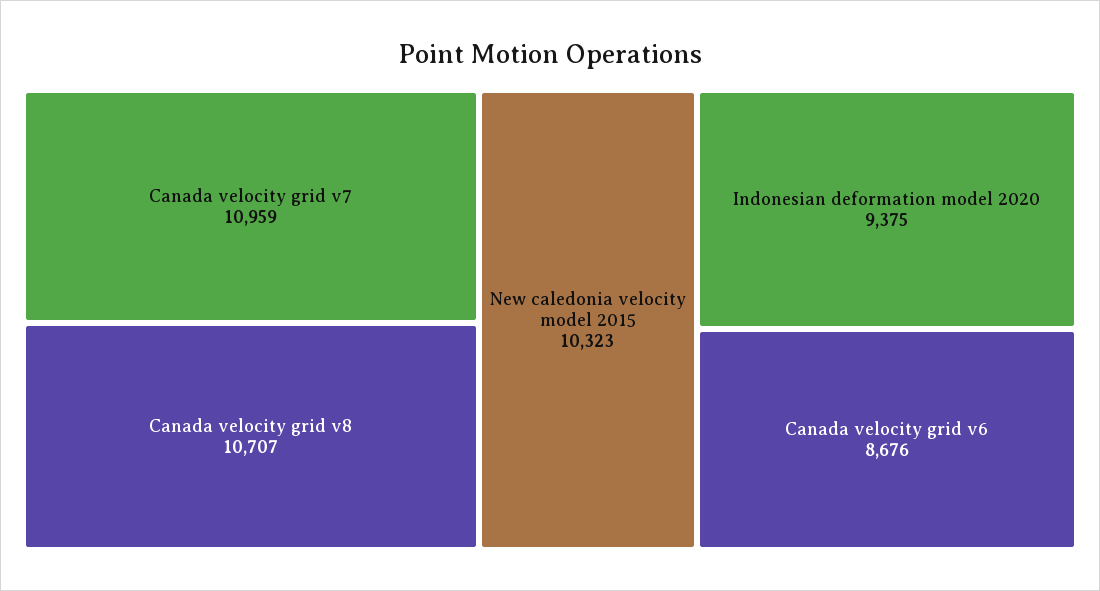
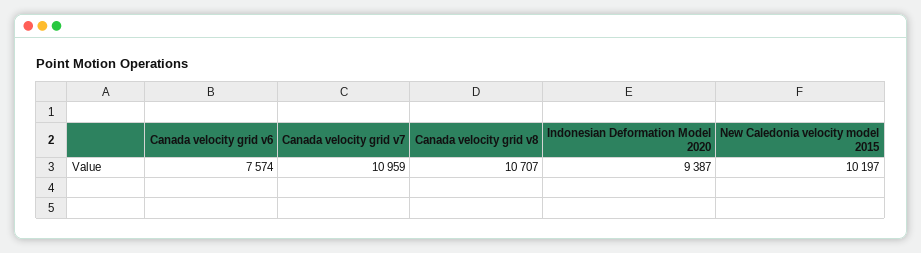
  {
    "Canada velocity grid v7": 10959,
    "Canada velocity grid v8": 10707,
-   "New caledonia velocity model 2015": 10323,
+   "New caledonia velocity model 2015": 10197,
-   "Indonesian deformation model 2020": 9375,
+   "Indonesian deformation model 2020": 9387,
-   "Canada velocity grid v6": 8676
+   "Canada velocity grid v6": 7574
  }

